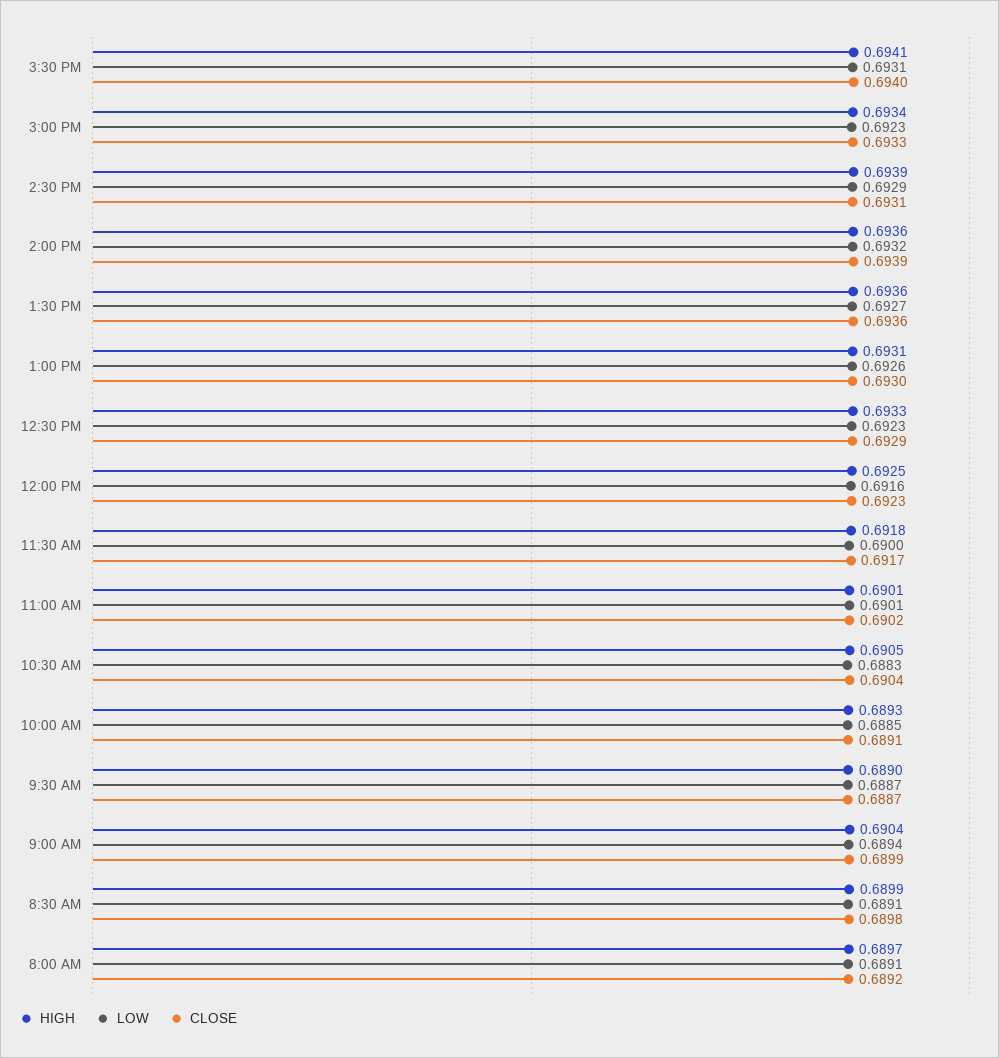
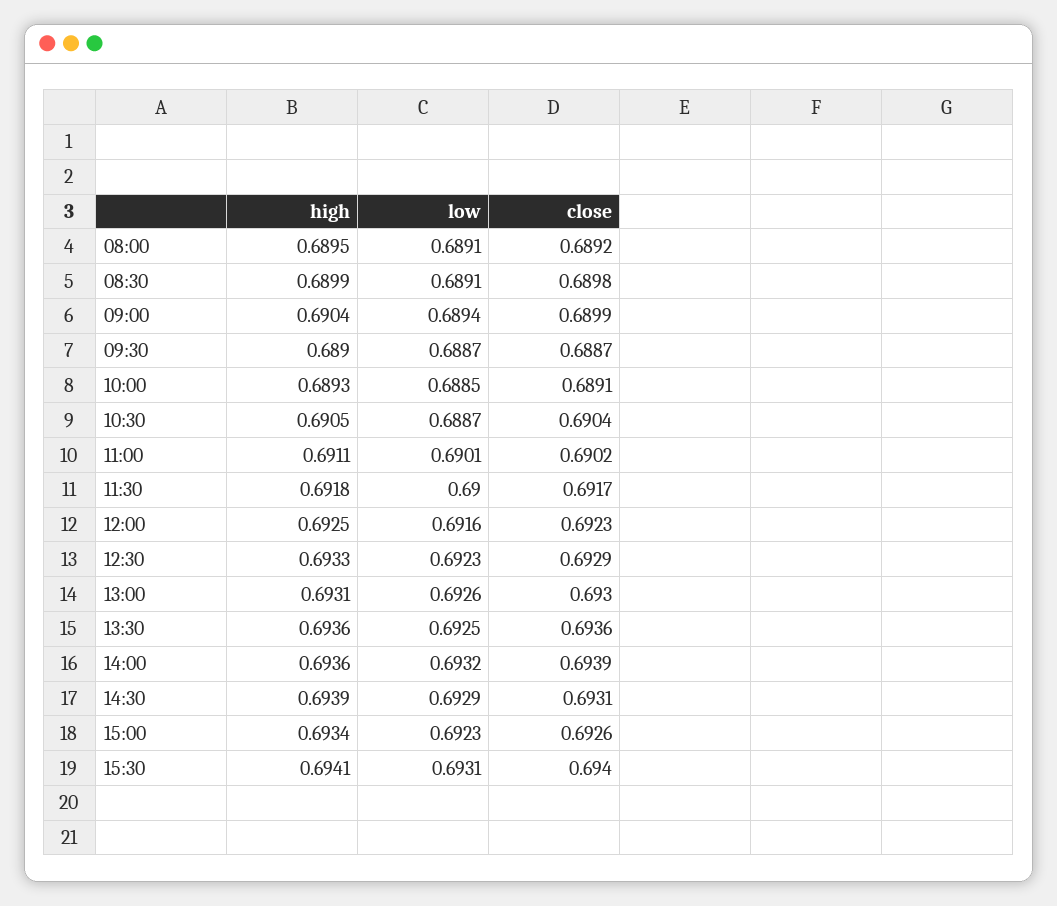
  {
    "HIGH": {
      "3:30 PM": 0.6941,
      "3:00 PM": 0.6934,
      "2:30 PM": 0.6939,
      "2:00 PM": 0.6936,
      "1:30 PM": 0.6936,
      "1:00 PM": 0.6931,
      "12:30 PM": 0.6933,
      "12:00 PM": 0.6925,
      "11:30 AM": 0.6918,
-     "11:00 AM": 0.6901,
+     "11:00 AM": 0.6911,
      "10:30 AM": 0.6905,
      "10:00 AM": 0.6893,
      "9:30 AM": 0.689,
      "9:00 AM": 0.6904,
      "8:30 AM": 0.6899,
-     "8:00 AM": 0.6897
+     "8:00 AM": 0.6895
    },
    "LOW": {
      "3:30 PM": 0.6931,
      "3:00 PM": 0.6923,
      "2:30 PM": 0.6929,
      "2:00 PM": 0.6932,
-     "1:30 PM": 0.6927,
+     "1:30 PM": 0.6925,
      "1:00 PM": 0.6926,
      "12:30 PM": 0.6923,
      "12:00 PM": 0.6916,
      "11:30 AM": 0.69,
      "11:00 AM": 0.6901,
-     "10:30 AM": 0.6883,
+     "10:30 AM": 0.6887,
      "10:00 AM": 0.6885,
      "9:30 AM": 0.6887,
      "9:00 AM": 0.6894,
      "8:30 AM": 0.6891,
      "8:00 AM": 0.6891
    },
    "CLOSE": {
      "3:30 PM": 0.694,
-     "3:00 PM": 0.6933,
+     "3:00 PM": 0.6926,
      "2:30 PM": 0.6931,
      "2:00 PM": 0.6939,
      "1:30 PM": 0.6936,
      "1:00 PM": 0.693,
      "12:30 PM": 0.6929,
      "12:00 PM": 0.6923,
      "11:30 AM": 0.6917,
      "11:00 AM": 0.6902,
      "10:30 AM": 0.6904,
      "10:00 AM": 0.6891,
      "9:30 AM": 0.6887,
      "9:00 AM": 0.6899,
      "8:30 AM": 0.6898,
      "8:00 AM": 0.6892
    }
  }

